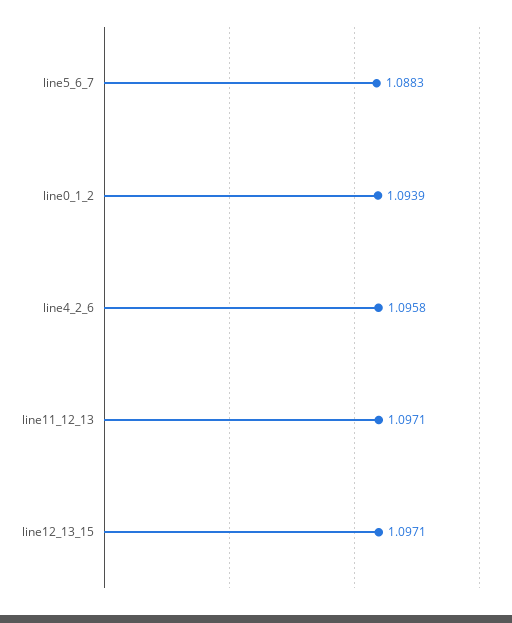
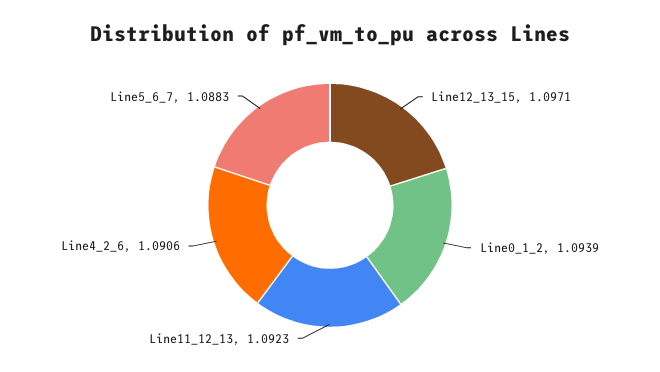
  {
    "line5_6_7": 1.0883,
    "line0_1_2": 1.0939,
-   "line4_2_6": 1.0958,
+   "line4_2_6": 1.0906,
-   "line11_12_13": 1.0971,
+   "line11_12_13": 1.0923,
    "line12_13_15": 1.0971
  }

